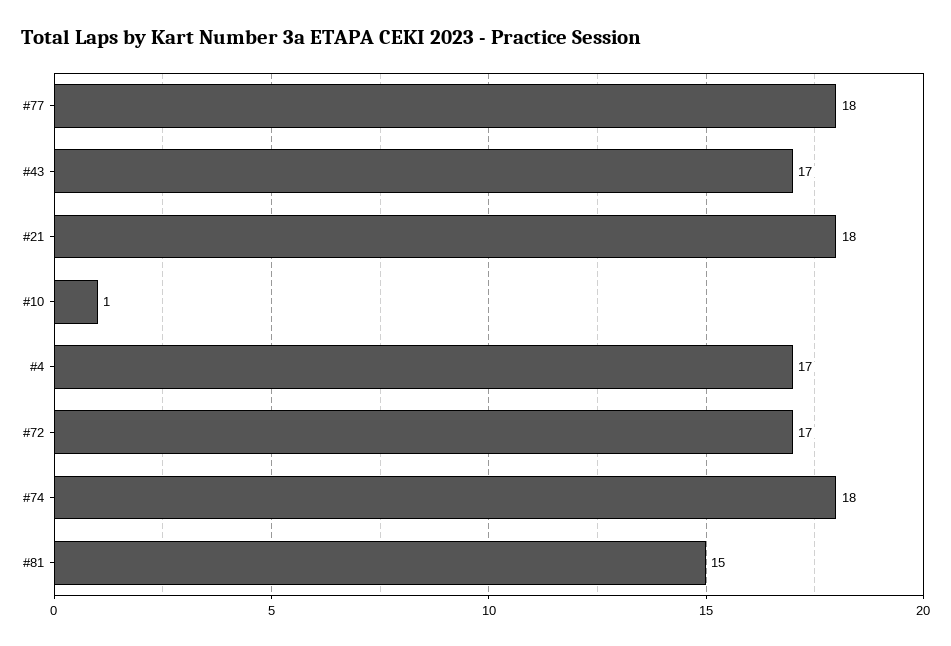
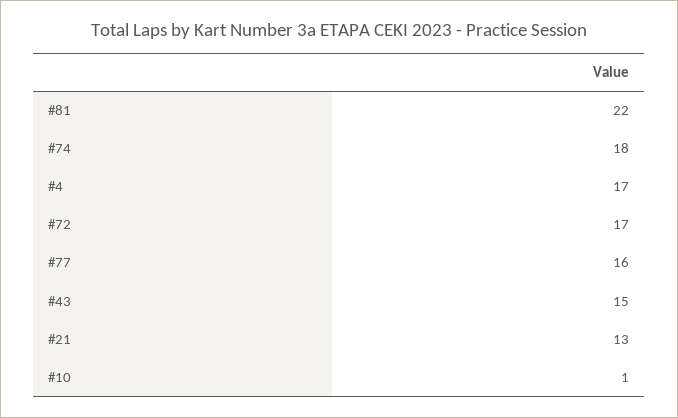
  {
-   "#77": 18,
+   "#77": 16,
-   "#43": 17,
+   "#43": 15,
-   "#21": 18,
+   "#21": 13,
    "#10": 1,
    "#4": 17,
    "#72": 17,
    "#74": 18,
-   "#81": 15
+   "#81": 22
  }

